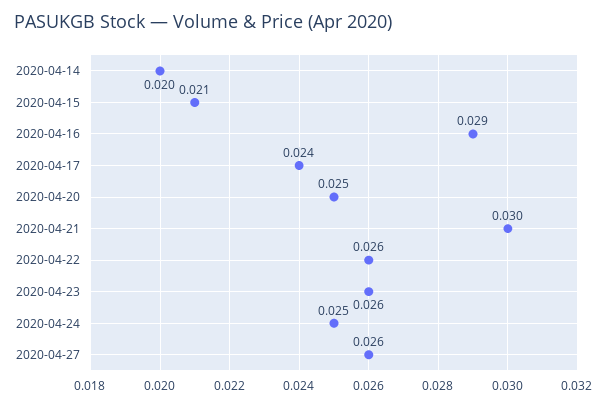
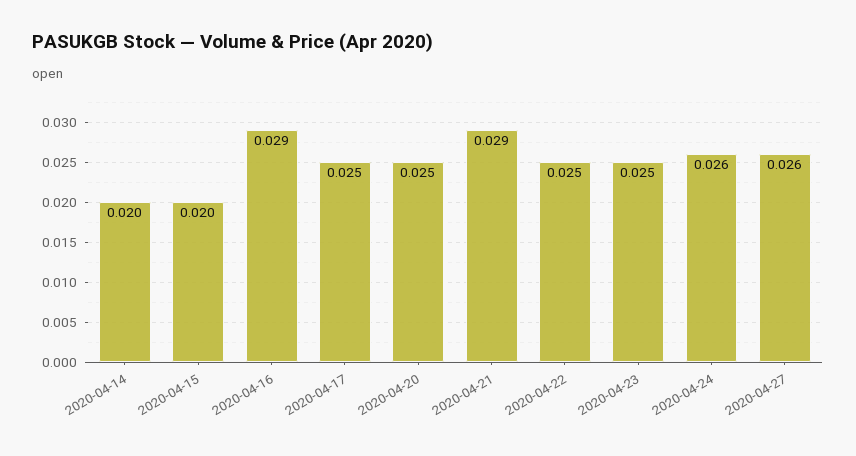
  {
    "2020-04-14": 0.02,
-   "2020-04-15": 0.021,
+   "2020-04-15": 0.02,
    "2020-04-16": 0.029,
-   "2020-04-17": 0.024,
+   "2020-04-17": 0.025,
    "2020-04-20": 0.025,
-   "2020-04-21": 0.03,
+   "2020-04-21": 0.029,
-   "2020-04-22": 0.026,
+   "2020-04-22": 0.025,
-   "2020-04-23": 0.026,
+   "2020-04-23": 0.025,
-   "2020-04-24": 0.025,
+   "2020-04-24": 0.026,
    "2020-04-27": 0.026
  }

